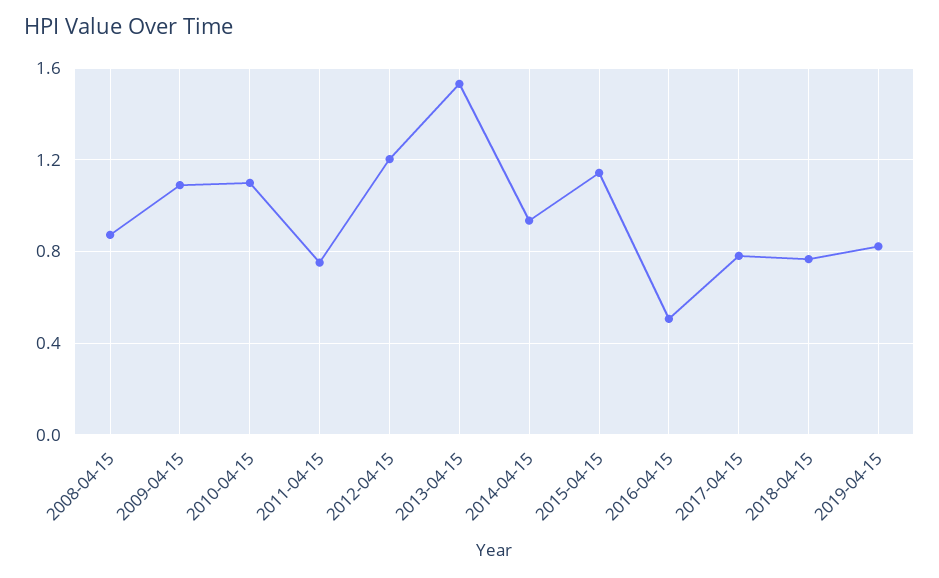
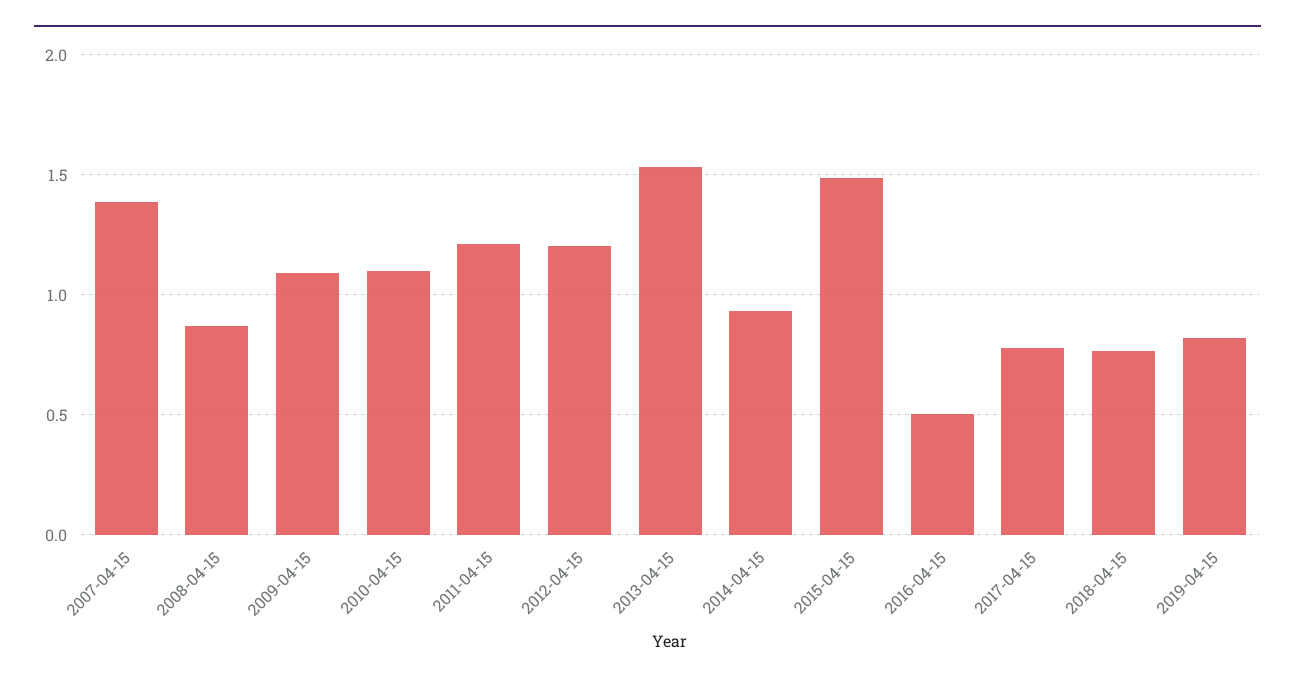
  {
    "2008-04-15": 0.85,
    "2009-04-15": 1.1,
    "2010-04-15": 1.1,
-   "2011-04-15": 0.75,
+   "2011-04-15": 1.2,
    "2012-04-15": 1.2,
    "2013-04-15": 1.55,
    "2014-04-15": 0.95,
-   "2015-04-15": 1.15,
+   "2015-04-15": 1.5,
    "2016-04-15": 0.5,
    "2017-04-15": 0.8,
    "2018-04-15": 0.75,
-   "2019-04-15": 0.8
+   "2019-04-15": 0.8,
+   "2007-04-15": 1.4
  }

